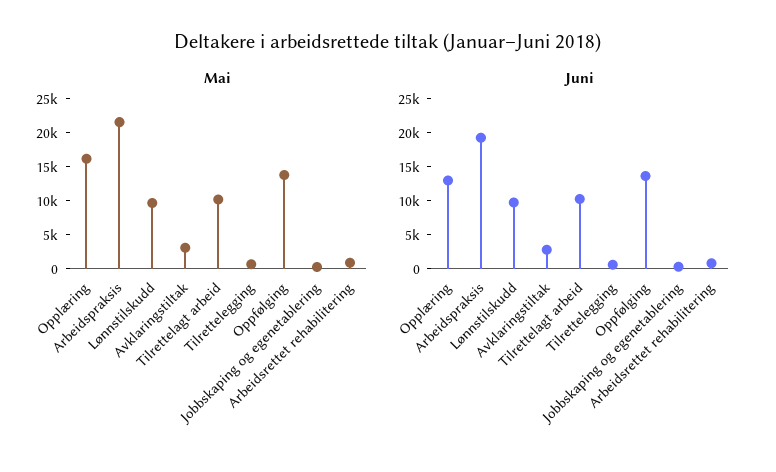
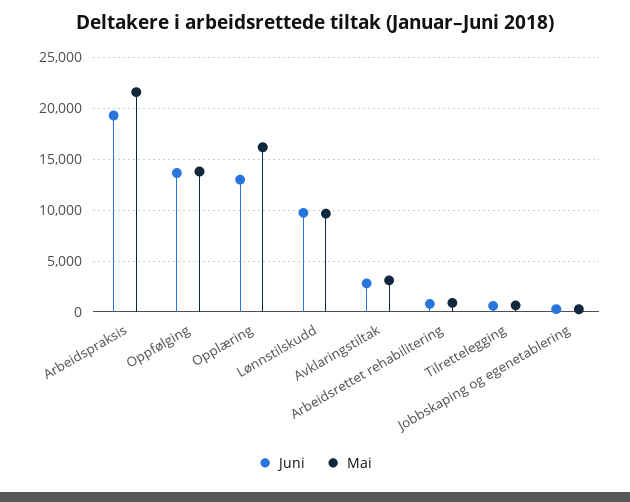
  {
    "Mai": {
      "Opplæring": 16000,
      "Arbeidspraksis": 22000,
      "Lønnstilskudd": 10000,
      "Avklaringstiltak": 3000,
-     "Tilrettelagt arbeid": 10000,
      "Tilrettelegging": 1000,
      "Oppfølging": 14000,
      "Jobbskaping og egenetablering": 0,
      "Arbeidsrettet rehabilitering": 1000
    },
    "Juni": {
      "Opplæring": 13000,
      "Arbeidspraksis": 19000,
      "Lønnstilskudd": 10000,
      "Avklaringstiltak": 3000,
-     "Tilrettelagt arbeid": 10000,
      "Tilrettelegging": 1000,
      "Oppfølging": 14000,
      "Jobbskaping og egenetablering": 0,
      "Arbeidsrettet rehabilitering": 1000
    }
  }

